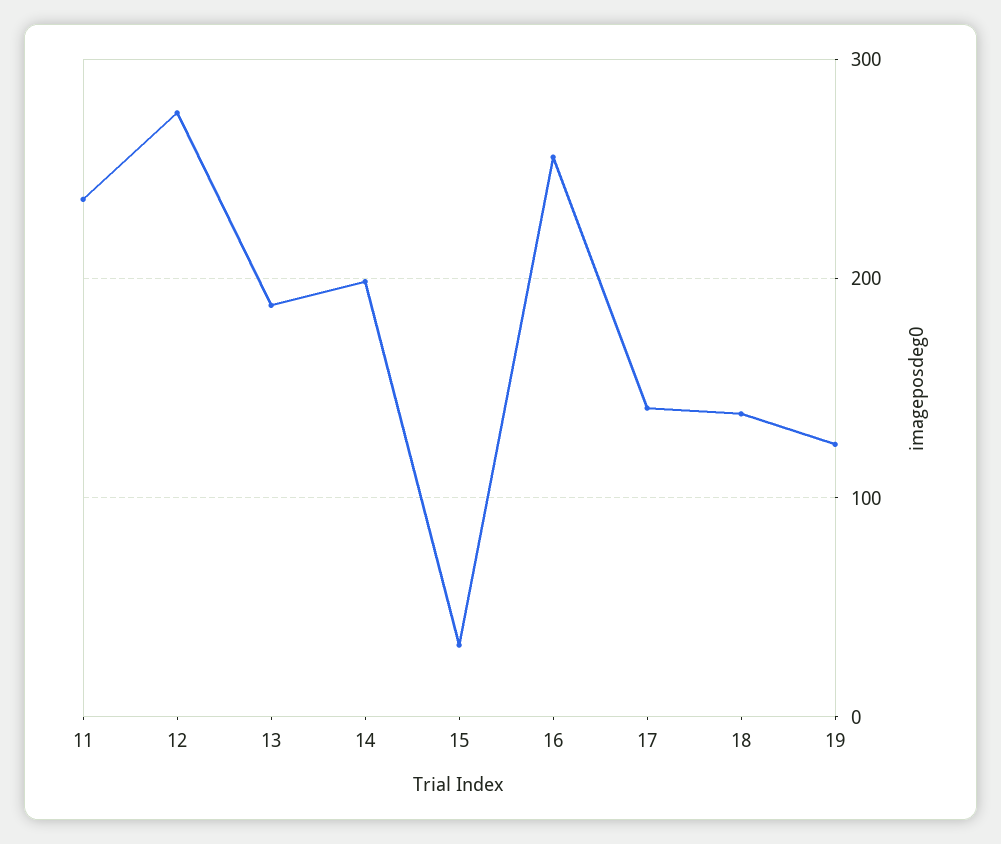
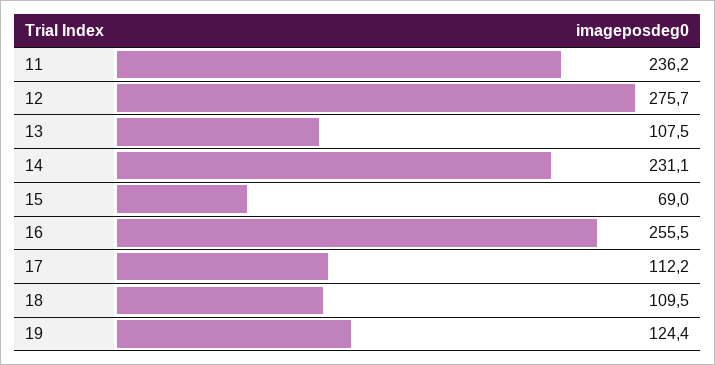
  {
    "11": 236.2,
    "12": 275.7,
-   "13": 190,
+   "13": 107.5,
-   "14": 200,
+   "14": 231.1,
-   "15": 30,
+   "15": 69,
    "16": 255.5,
-   "17": 140,
+   "17": 112.2,
-   "18": 140,
+   "18": 109.5,
    "19": 124.4
  }

